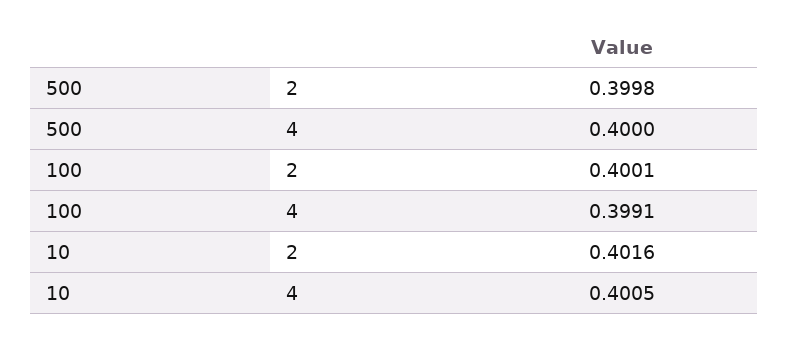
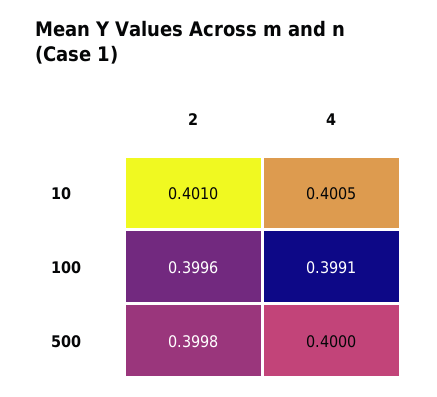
  {
    "500": {
      "2": 0.3998,
      "4": 0.4
    },
    "100": {
-     "2": 0.4001,
+     "2": 0.3996,
      "4": 0.3991
    },
    "10": {
-     "2": 0.4016,
+     "2": 0.401,
      "4": 0.4005
    }
  }

